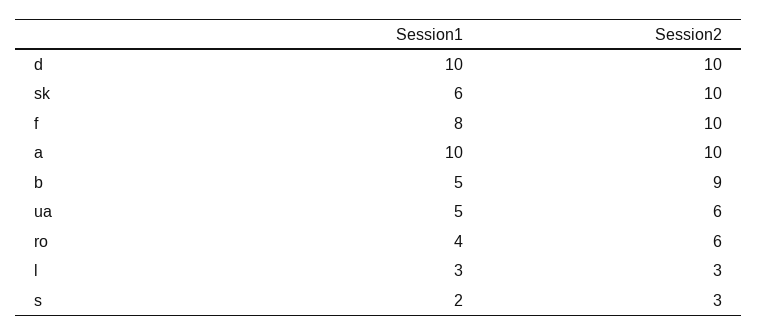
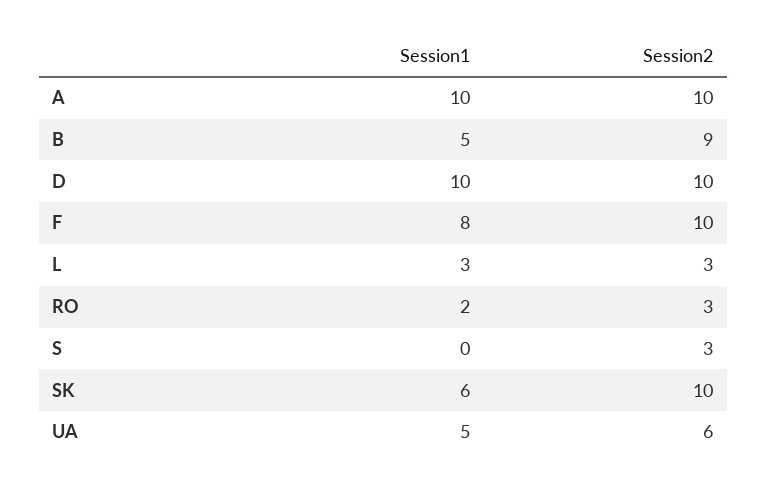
  {
    "Session1": {
      "d": 10,
      "sk": 6,
      "f": 8,
      "a": 10,
      "b": 5,
      "ua": 5,
-     "ro": 4,
+     "ro": 2,
      "l": 3,
-     "s": 2
+     "s": 0
    },
    "Session2": {
      "d": 10,
      "sk": 10,
      "f": 10,
      "a": 10,
      "b": 9,
      "ua": 6,
-     "ro": 6,
+     "ro": 3,
      "l": 3,
      "s": 3
    }
  }

